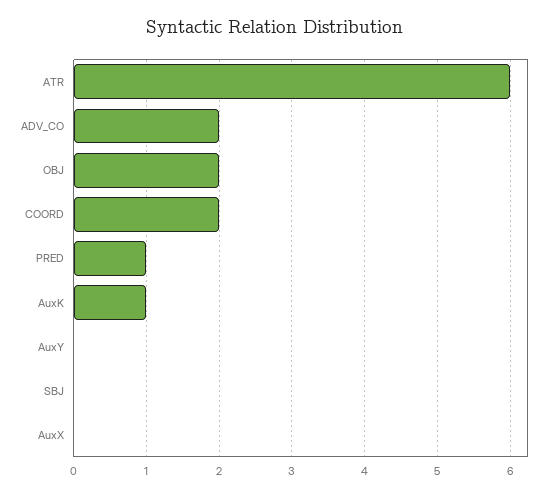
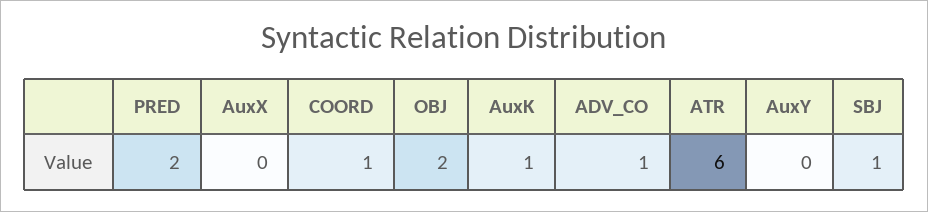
  {
    "ATR": 6,
-   "ADV_CO": 2,
+   "ADV_CO": 1,
    "OBJ": 2,
-   "COORD": 2,
+   "COORD": 1,
-   "PRED": 1,
+   "PRED": 2,
    "AuxK": 1,
    "AuxY": 0,
-   "SBJ": 0,
+   "SBJ": 1,
    "AuxX": 0
  }

